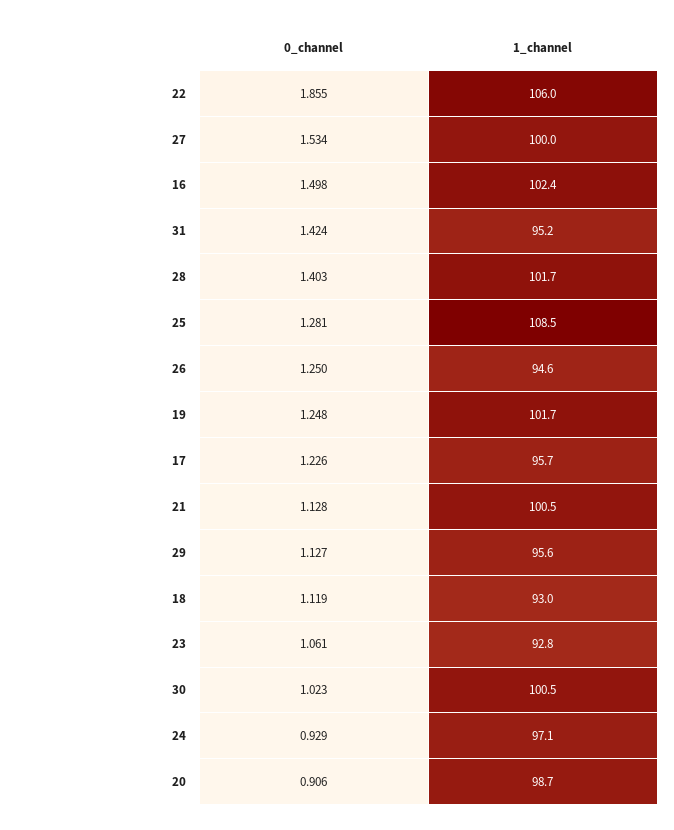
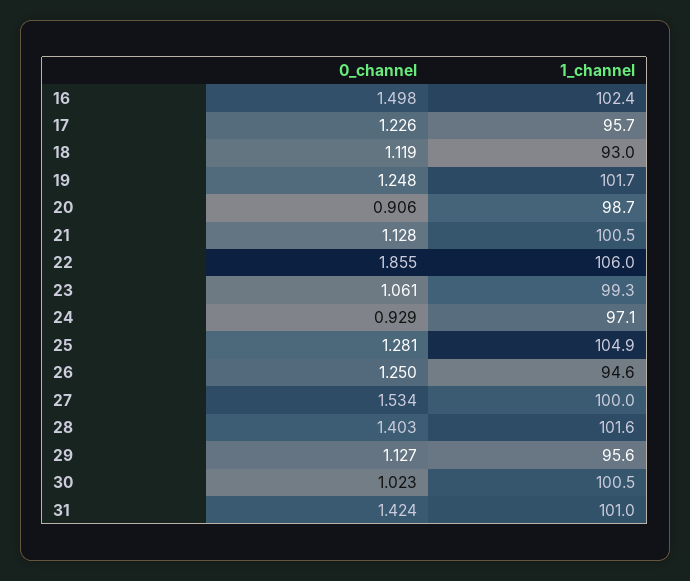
  {
    "0_channel": {
      "22": 1.855,
      "27": 1.534,
      "16": 1.498,
      "31": 1.424,
      "28": 1.403,
      "25": 1.281,
      "26": 1.25,
      "19": 1.248,
      "17": 1.226,
      "21": 1.128,
      "29": 1.127,
      "18": 1.119,
      "23": 1.061,
      "30": 1.023,
      "24": 0.929,
      "20": 0.906
    },
    "1_channel": {
      "22": 106,
      "27": 100,
      "16": 102.4,
-     "31": 95.2,
+     "31": 101,
-     "28": 101.7,
+     "28": 101.6,
-     "25": 108.5,
+     "25": 104.9,
      "26": 94.6,
      "19": 101.7,
      "17": 95.7,
      "21": 100.5,
      "29": 95.6,
      "18": 93,
-     "23": 92.8,
+     "23": 99.3,
      "30": 100.5,
      "24": 97.1,
      "20": 98.7
    }
  }

